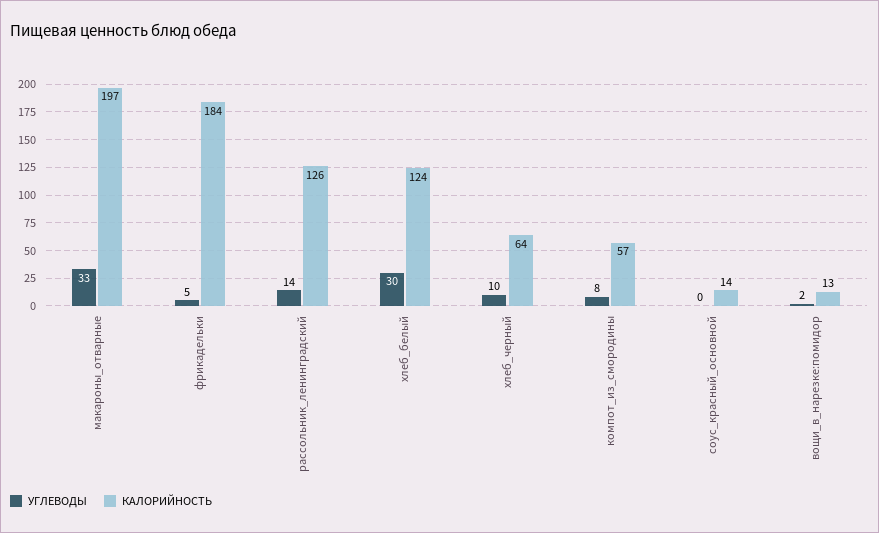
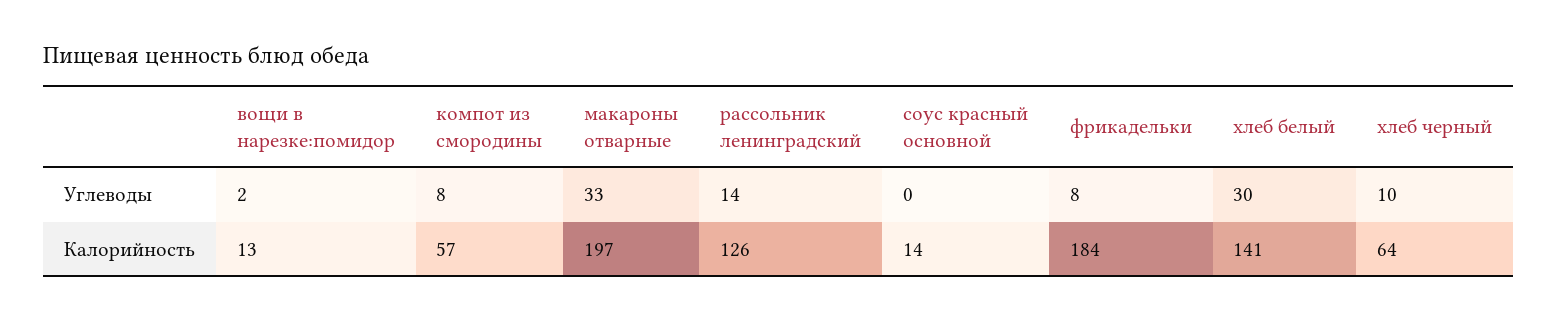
  {
    "УГЛЕВОДЫ": {
      "макароны_отварные": 33,
-     "фрикадельки": 5,
+     "фрикадельки": 8,
      "рассольник_ленинградский": 14,
      "хлеб_белый": 30,
      "хлеб_черный": 10,
      "компот_из_смородины": 8,
      "соус_красный_основной": 0,
      "вощи_в_нарезке:помидор": 2
    },
    "КАЛОРИЙНОСТЬ": {
      "макароны_отварные": 197,
      "фрикадельки": 184,
      "рассольник_ленинградский": 126,
-     "хлеб_белый": 124,
+     "хлеб_белый": 141,
      "хлеб_черный": 64,
      "компот_из_смородины": 57,
      "соус_красный_основной": 14,
      "вощи_в_нарезке:помидор": 13
    }
  }

